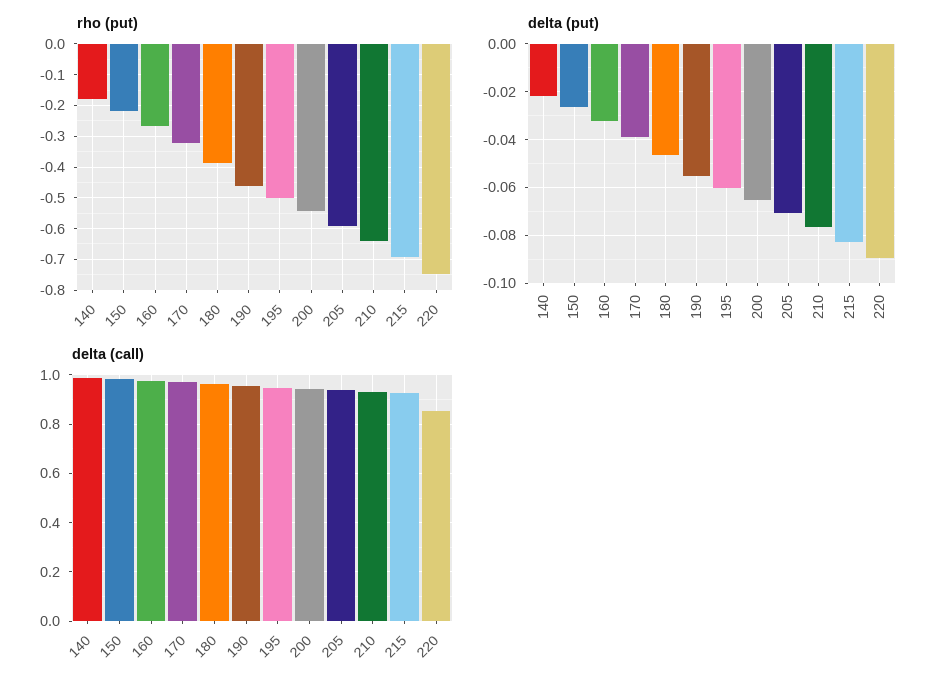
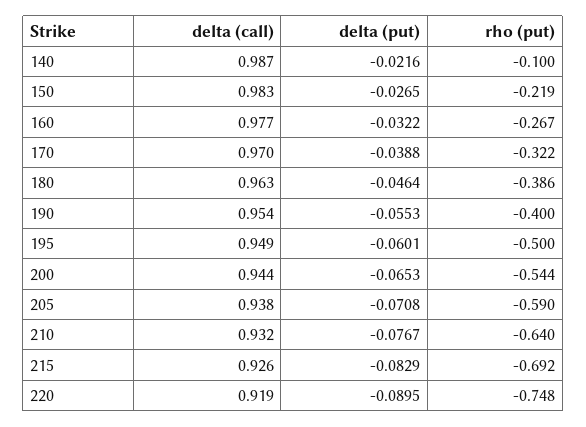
  {
    "rho (put)": {
-     "140": -0.18,
+     "140": -0.1,
      "150": -0.219,
      "160": -0.267,
      "170": -0.322,
      "180": -0.386,
-     "190": -0.46,
+     "190": -0.4,
      "195": -0.5,
      "200": -0.544,
      "205": -0.59,
      "210": -0.64,
      "215": -0.692,
      "220": -0.748
    },
    "delta (put)": {
      "140": -0.0216,
      "150": -0.0265,
      "160": -0.0322,
      "170": -0.0388,
      "180": -0.0464,
      "190": -0.0553,
      "195": -0.0601,
      "200": -0.0653,
      "205": -0.0708,
      "210": -0.0767,
      "215": -0.0829,
      "220": -0.0895
    },
    "delta (call)": {
      "140": 0.987,
      "150": 0.983,
      "160": 0.977,
      "170": 0.97,
      "180": 0.963,
      "190": 0.954,
      "195": 0.949,
      "200": 0.944,
      "205": 0.938,
      "210": 0.932,
      "215": 0.926,
-     "220": 0.85
+     "220": 0.919
    }
  }

